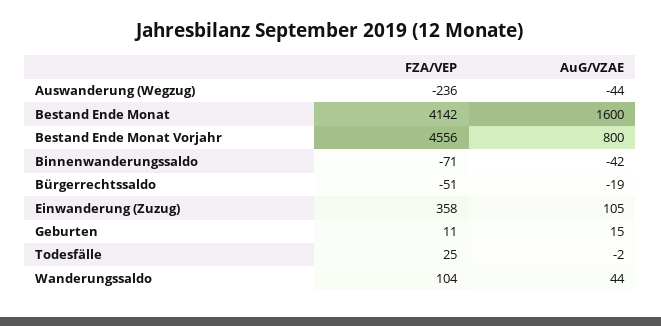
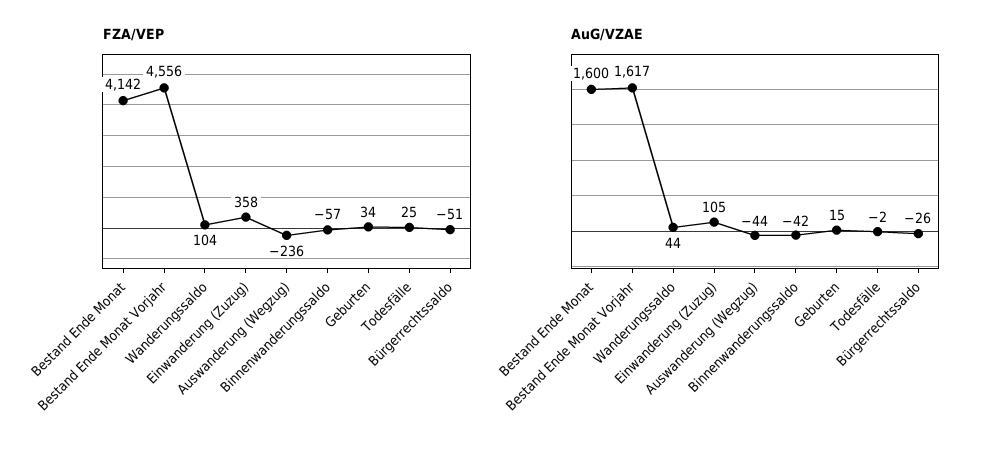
  {
    "FZA/VEP": {
      "Auswanderung (Wegzug)": -236,
      "Bestand Ende Monat": 4142,
      "Bestand Ende Monat Vorjahr": 4556,
-     "Binnenwanderungssaldo": -71,
+     "Binnenwanderungssaldo": -57,
      "Bürgerrechtssaldo": -51,
      "Einwanderung (Zuzug)": 358,
-     "Geburten": 11,
+     "Geburten": 34,
      "Todesfälle": 25,
      "Wanderungssaldo": 104
    },
    "AuG/VZAE": {
      "Auswanderung (Wegzug)": -44,
      "Bestand Ende Monat": 1600,
-     "Bestand Ende Monat Vorjahr": 800,
+     "Bestand Ende Monat Vorjahr": 1617,
      "Binnenwanderungssaldo": -42,
-     "Bürgerrechtssaldo": -19,
+     "Bürgerrechtssaldo": -26,
      "Einwanderung (Zuzug)": 105,
      "Geburten": 15,
      "Todesfälle": -2,
      "Wanderungssaldo": 44
    }
  }

